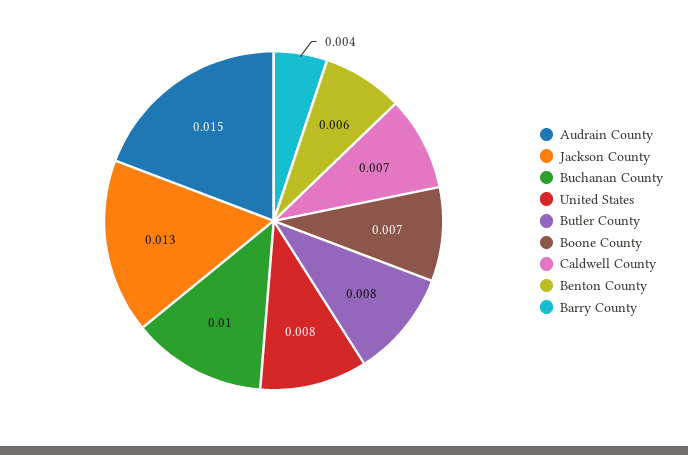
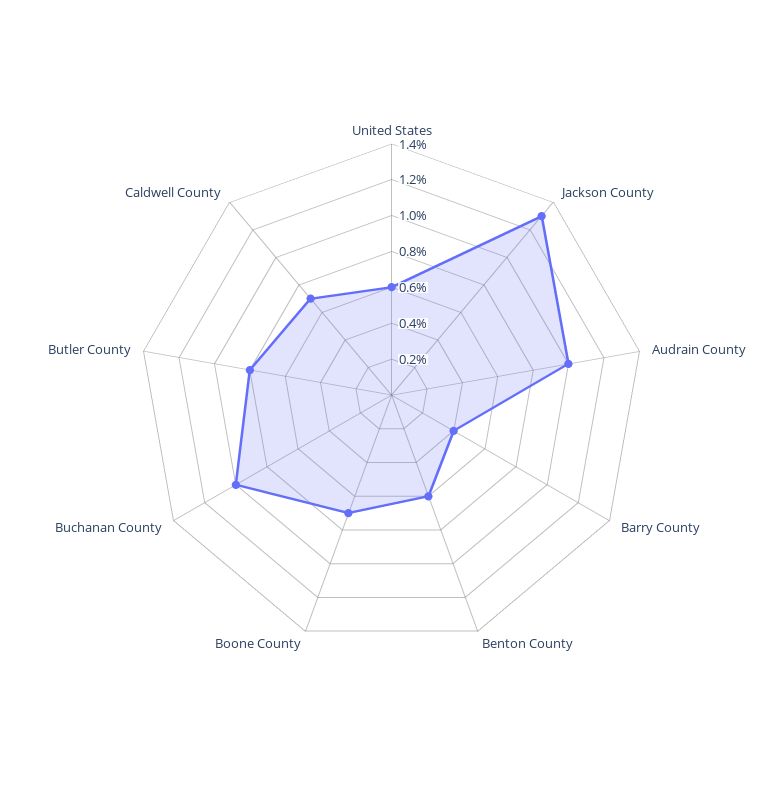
  {
-   "Audrain County": 0.015,
+   "Audrain County": 0.01,
    "Jackson County": 0.013,
    "Buchanan County": 0.01,
-   "United States": 0.008,
+   "United States": 0.006,
    "Butler County": 0.008,
    "Boone County": 0.007,
    "Caldwell County": 0.007,
    "Benton County": 0.006,
    "Barry County": 0.004
  }

